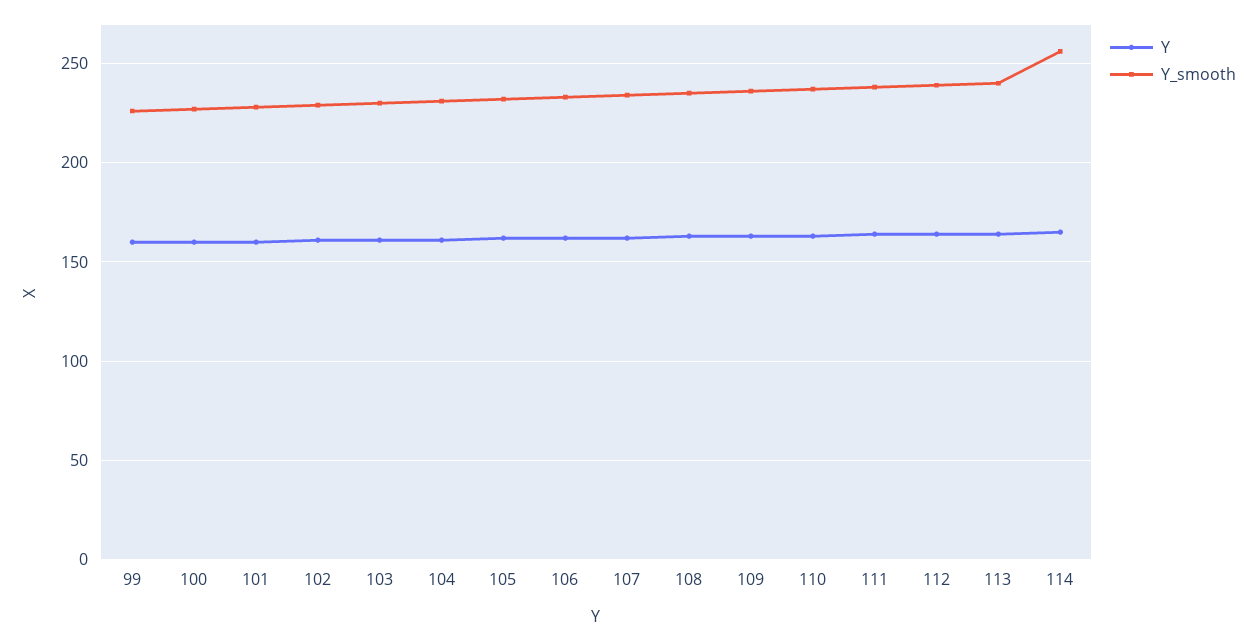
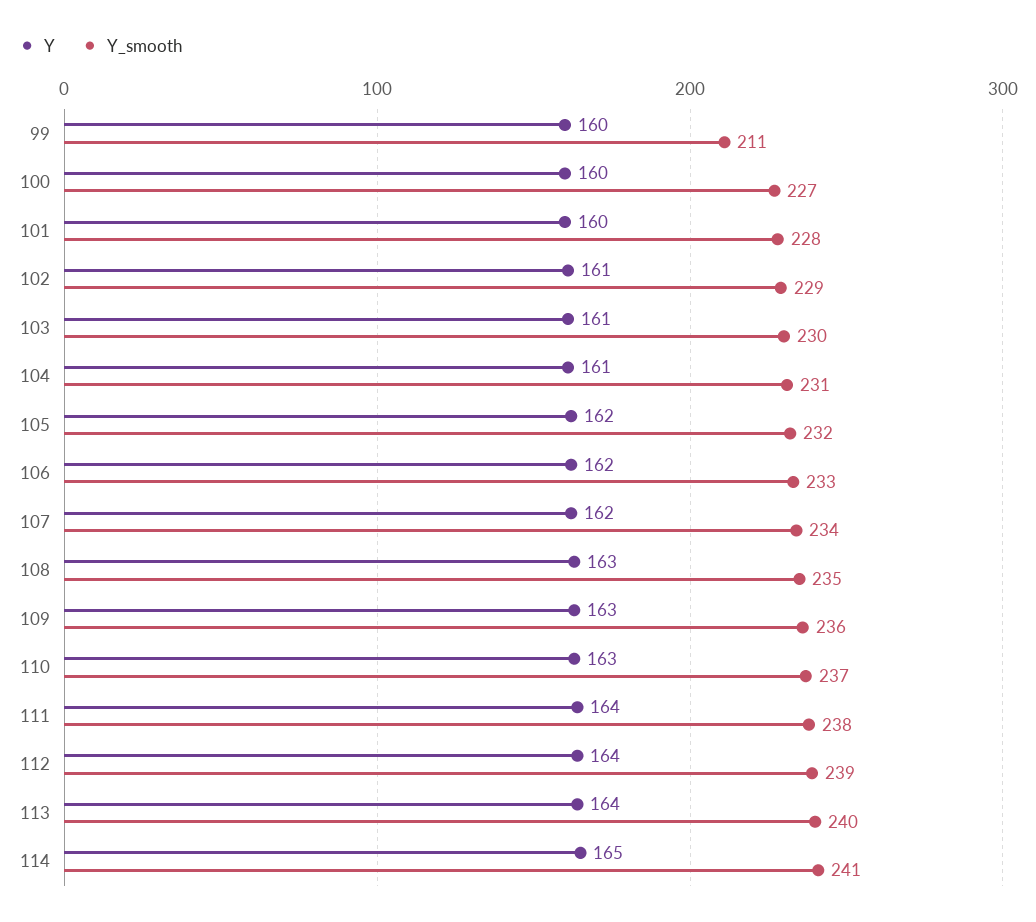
  {
    "Y": {
      "99": 160,
      "100": 160,
      "101": 160,
      "102": 161,
      "103": 161,
      "104": 161,
      "105": 162,
      "106": 162,
      "107": 162,
      "108": 163,
      "109": 163,
      "110": 163,
      "111": 164,
      "112": 164,
      "113": 164,
      "114": 165
    },
    "Y_smooth": {
-     "99": 225,
+     "99": 211,
      "100": 227,
      "101": 228,
      "102": 229,
      "103": 230,
      "104": 231,
      "105": 232,
      "106": 233,
      "107": 234,
      "108": 235,
      "109": 236,
      "110": 237,
      "111": 238,
      "112": 239,
      "113": 240,
-     "114": 255
+     "114": 241
    }
  }

